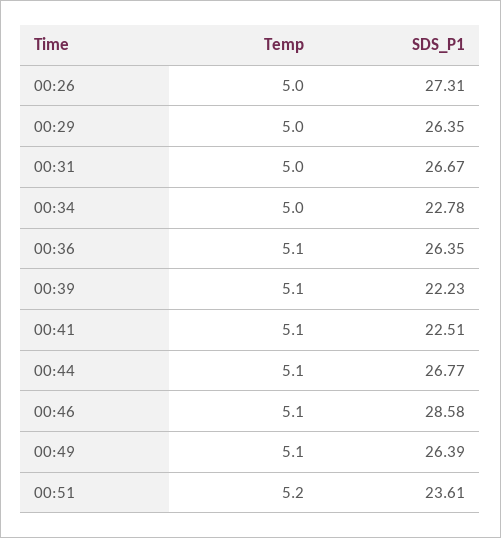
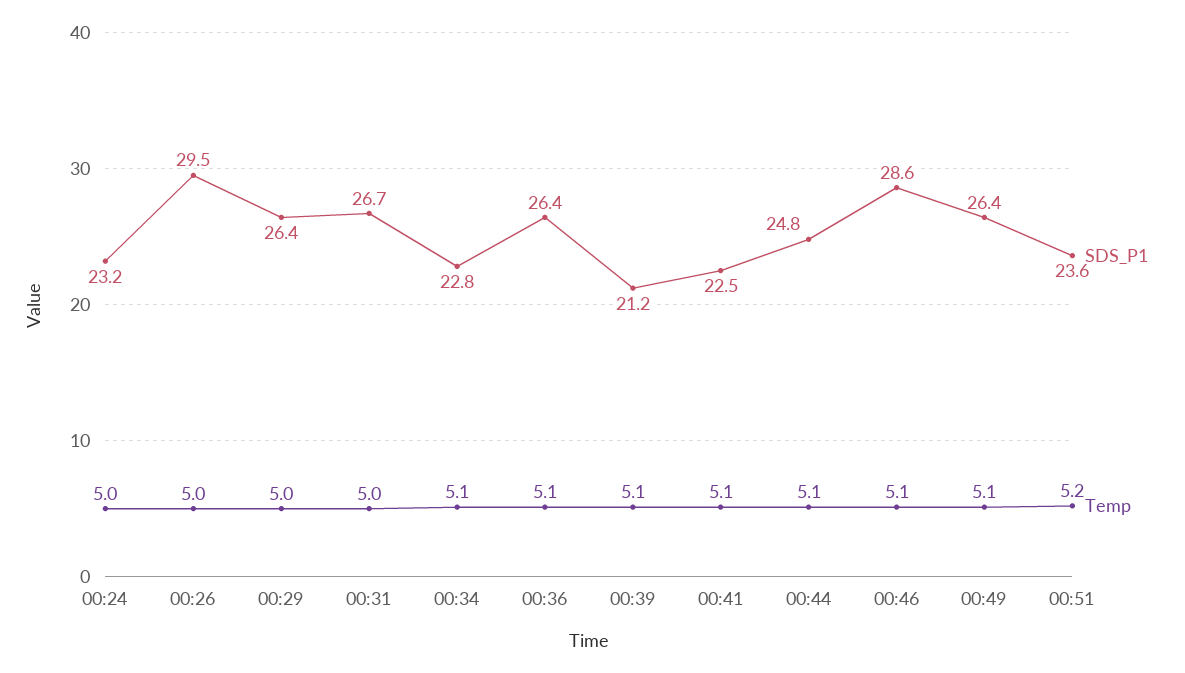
  {
    "Temp": {
      "00:26": 5,
      "00:29": 5,
      "00:31": 5,
-     "00:34": 5,
+     "00:34": 5.1,
      "00:36": 5.1,
      "00:39": 5.1,
      "00:41": 5.1,
      "00:44": 5.1,
      "00:46": 5.1,
      "00:49": 5.1,
-     "00:51": 5.2
+     "00:51": 5.2,
+     "00:24": 5
    },
    "SDS_P1": {
-     "00:26": 27.31,
+     "00:26": 29.5,
      "00:29": 26.35,
      "00:31": 26.67,
      "00:34": 22.78,
      "00:36": 26.35,
-     "00:39": 22.23,
+     "00:39": 21.2,
      "00:41": 22.51,
-     "00:44": 26.77,
+     "00:44": 24.8,
      "00:46": 28.58,
      "00:49": 26.39,
-     "00:51": 23.61
+     "00:51": 23.61,
+     "00:24": 23.2
    }
  }

